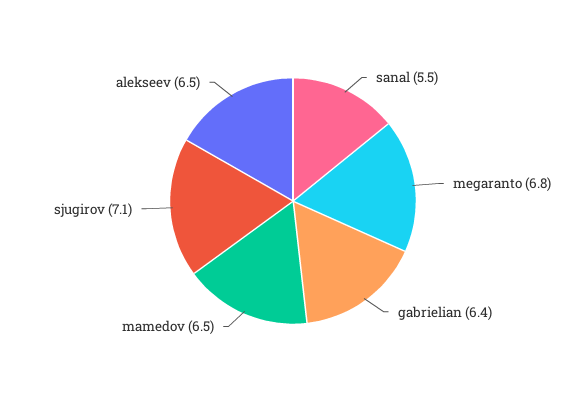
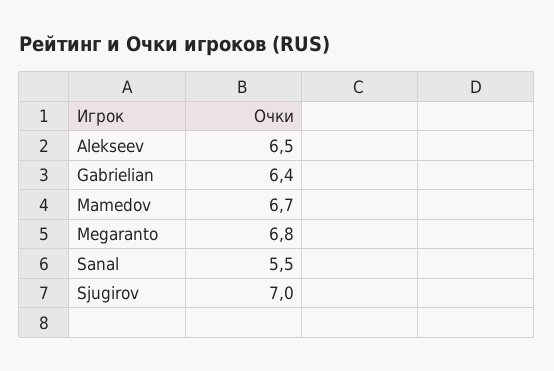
  {
    "sanal": 5.5,
    "megaranto": 6.8,
    "gabrielian": 6.4,
-   "mamedov": 6.5,
+   "mamedov": 6.7,
-   "sjugirov": 7.1,
+   "sjugirov": 7,
    "alekseev": 6.5
  }

